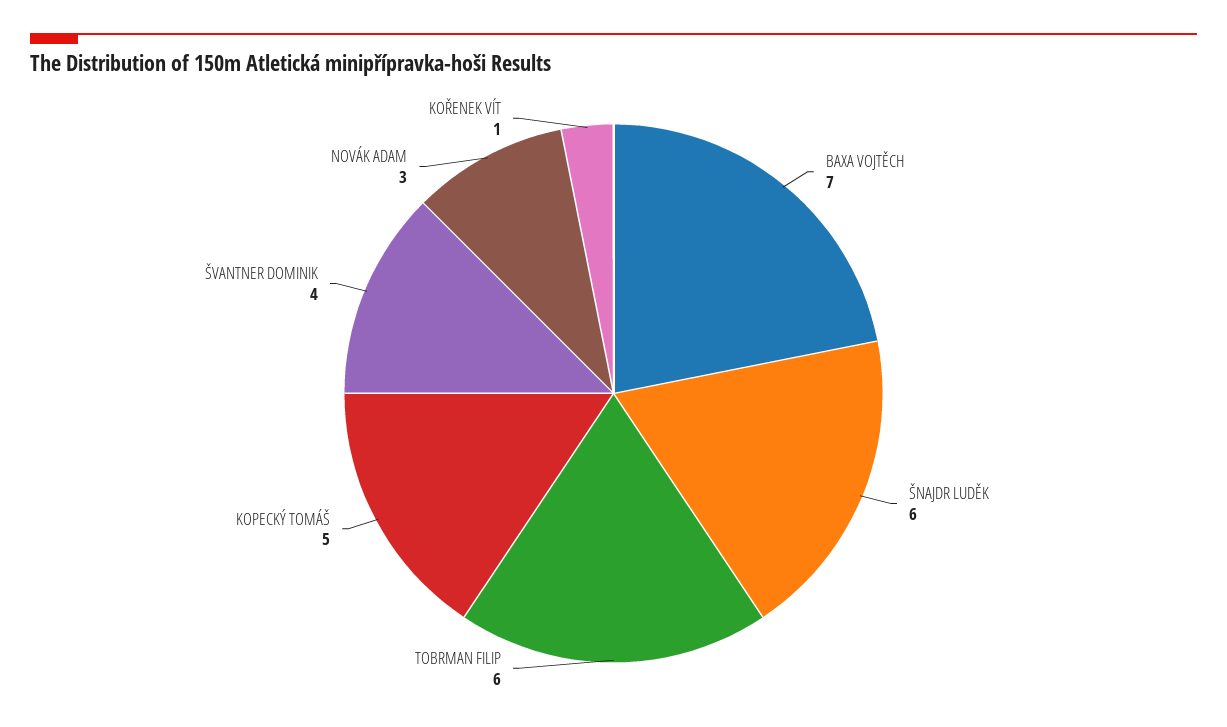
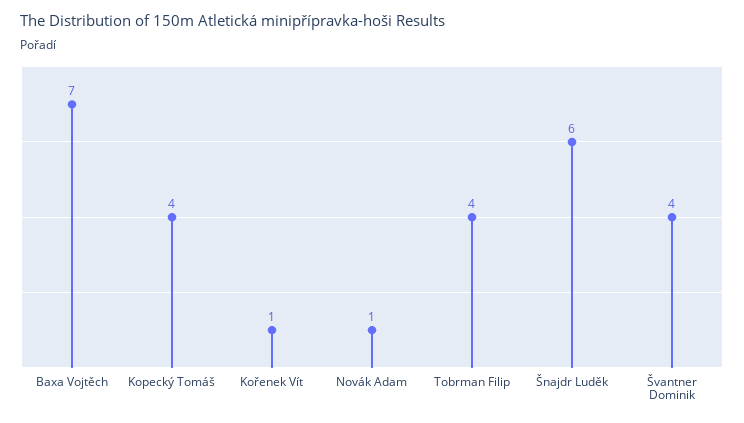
  {
    "BAXA VOJTĚCH": 7,
    "ŠNAJDR LUDĚK": 6,
-   "TOBRMAN FILIP": 6,
+   "TOBRMAN FILIP": 4,
-   "KOPECKÝ TOMÁŠ": 5,
+   "KOPECKÝ TOMÁŠ": 4,
    "ŠVANTNER DOMINIK": 4,
-   "NOVÁK ADAM": 3,
+   "NOVÁK ADAM": 1,
    "KOŘENEK VÍT": 1
  }

